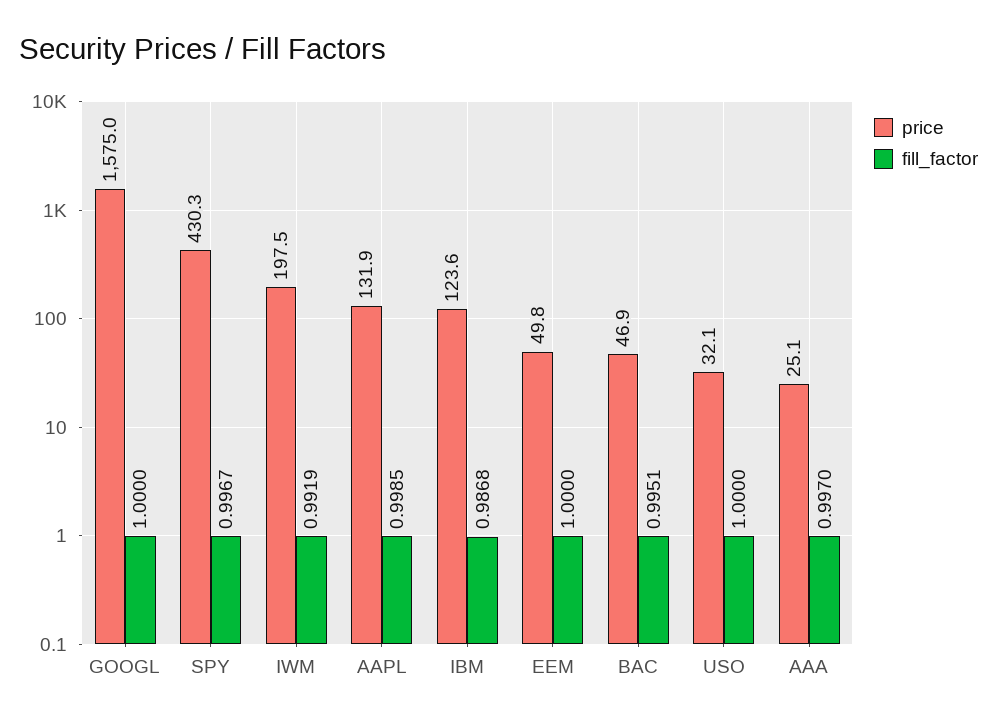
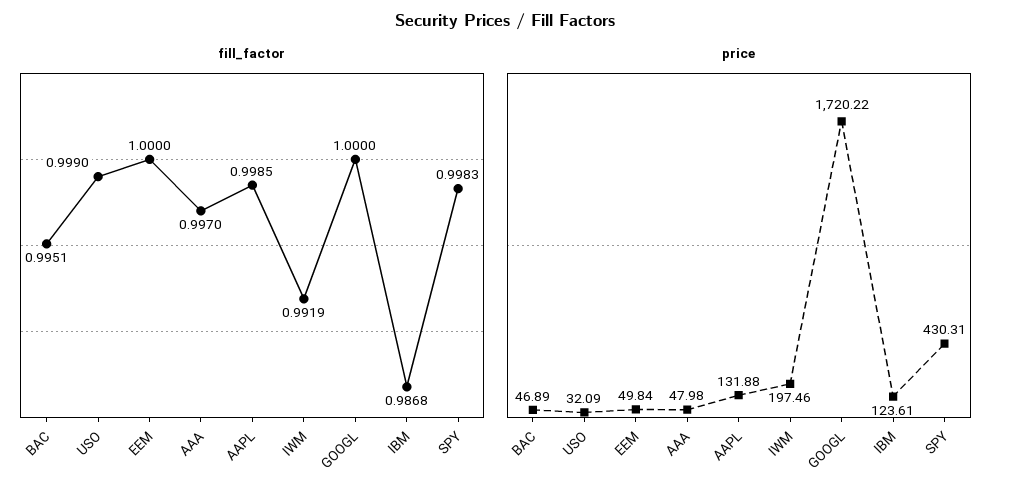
  {
    "price": {
-     "GOOGL": 1575,
+     "GOOGL": 1720.22,
      "SPY": 430.31,
      "IWM": 197.46,
      "AAPL": 131.88,
      "IBM": 123.61,
      "EEM": 49.84,
      "BAC": 46.89,
      "USO": 32.09,
-     "AAA": 25.1
+     "AAA": 47.98
    },
    "fill_factor": {
      "GOOGL": 1,
-     "SPY": 0.9967,
+     "SPY": 0.9983,
      "IWM": 0.9919,
      "AAPL": 0.9985,
      "IBM": 0.9868,
      "EEM": 1,
      "BAC": 0.9951,
-     "USO": 1,
+     "USO": 0.999,
      "AAA": 0.997
    }
  }

